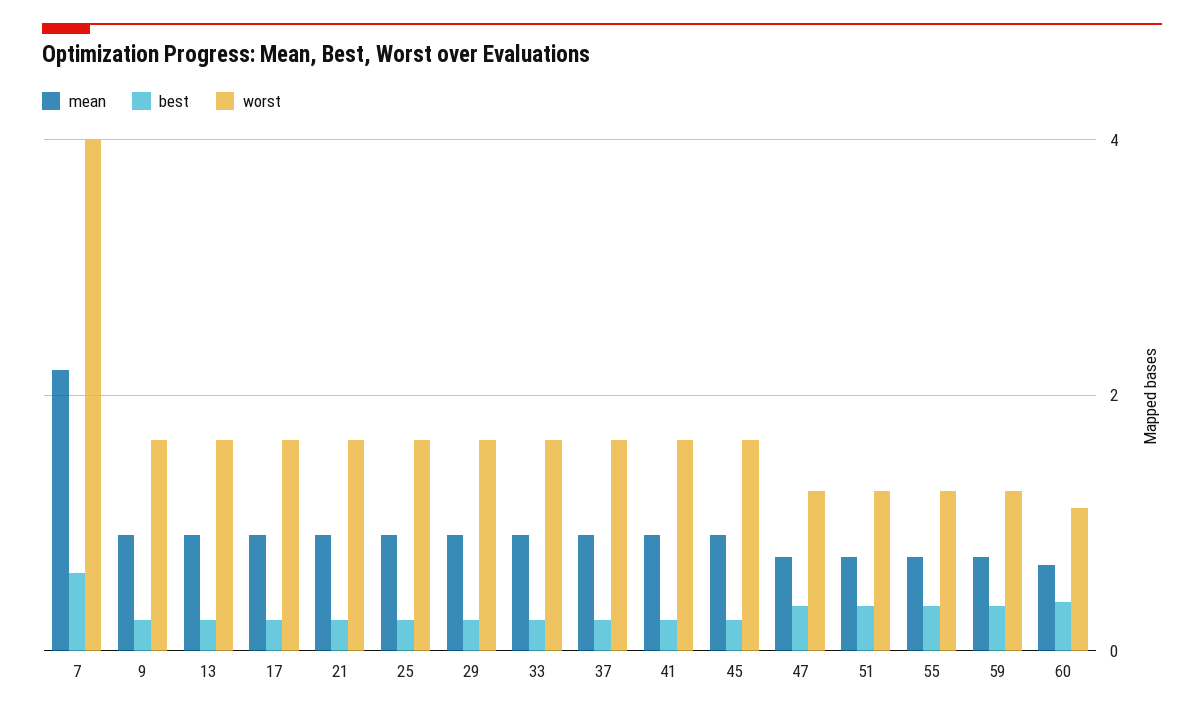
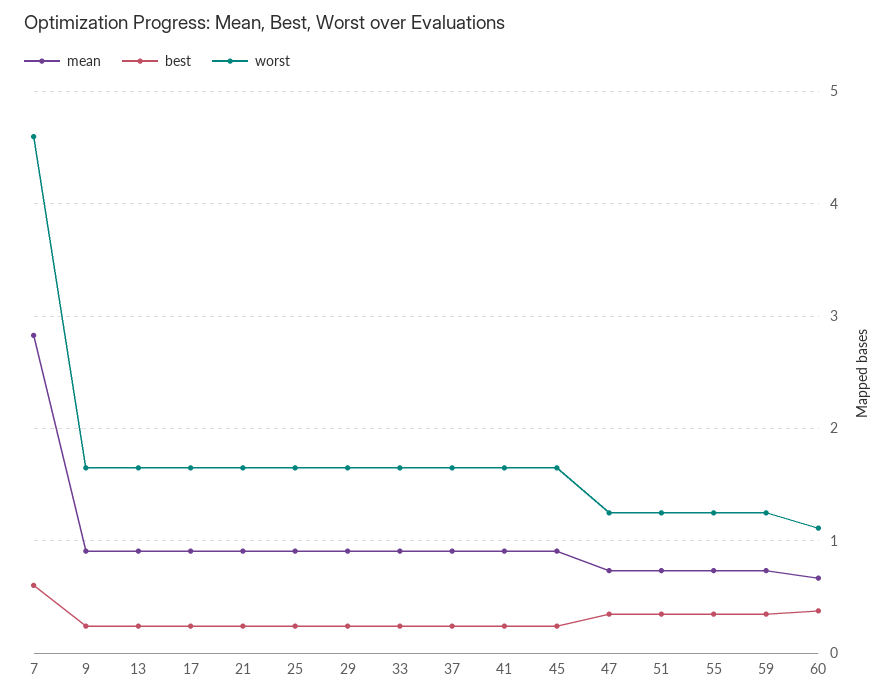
  {
    "mean": {
-     "7": 2.2,
+     "7": 2.8,
      "9": 0.9,
      "13": 0.9,
      "17": 0.9,
      "21": 0.9,
      "25": 0.9,
      "29": 0.9,
      "33": 0.9,
      "37": 0.9,
      "41": 0.9,
      "45": 0.9,
      "47": 0.7,
      "51": 0.7,
      "55": 0.7,
      "59": 0.7,
      "60": 0.7
    },
    "best": {
      "7": 0.6,
      "9": 0.2,
      "13": 0.2,
      "17": 0.2,
      "21": 0.2,
      "25": 0.2,
      "29": 0.2,
      "33": 0.2,
      "37": 0.2,
      "41": 0.2,
      "45": 0.2,
      "47": 0.3,
      "51": 0.3,
      "55": 0.3,
      "59": 0.3,
      "60": 0.4
    },
    "worst": {
-     "7": 4,
+     "7": 4.6,
      "9": 1.7,
      "13": 1.7,
      "17": 1.7,
      "21": 1.7,
      "25": 1.7,
      "29": 1.7,
      "33": 1.7,
      "37": 1.7,
      "41": 1.7,
      "45": 1.7,
      "47": 1.2,
      "51": 1.2,
      "55": 1.2,
      "59": 1.2,
      "60": 1.1
    }
  }

